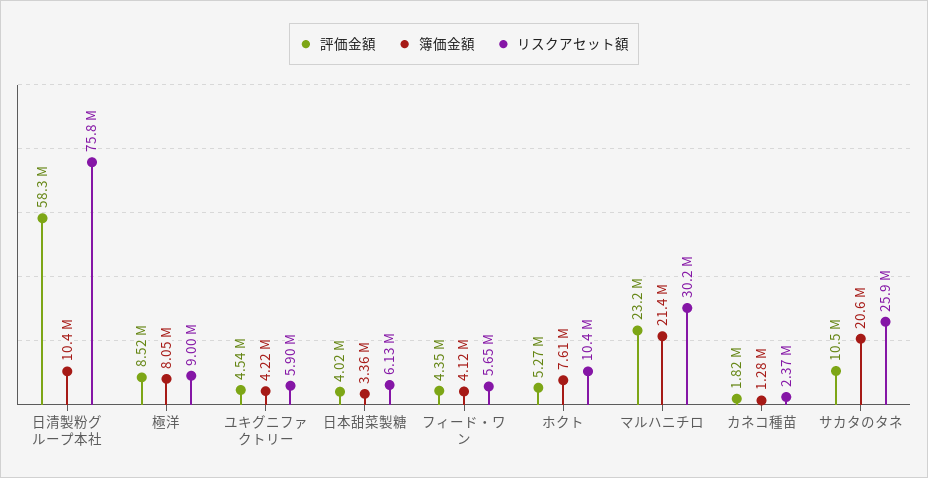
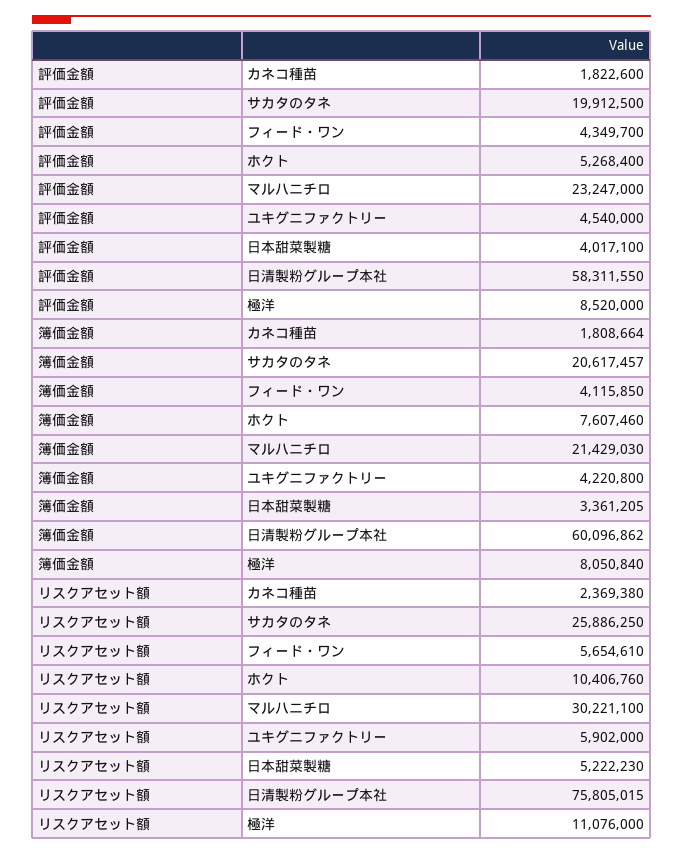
  {
    "評価金額": {
      "日清製粉グループ本社": 58311550,
      "極洋": 8520000,
      "ユキグニファクトリー": 4540000,
      "日本甜菜製糖": 4017100,
      "フィード・ワン": 4349700,
      "ホクト": 5268400,
      "マルハニチロ": 23247000,
      "カネコ種苗": 1822600,
-     "サカタのタネ": 10500000
+     "サカタのタネ": 19912500
    },
    "簿価金額": {
-     "日清製粉グループ本社": 10400000,
+     "日清製粉グループ本社": 60096862,
      "極洋": 8050840,
      "ユキグニファクトリー": 4220800,
      "日本甜菜製糖": 3361205,
      "フィード・ワン": 4115850,
      "ホクト": 7607460,
      "マルハニチロ": 21429030,
-     "カネコ種苗": 1280000,
+     "カネコ種苗": 1808664,
      "サカタのタネ": 20617457
    },
    "リスクアセット額": {
      "日清製粉グループ本社": 75805015,
-     "極洋": 9000000,
+     "極洋": 11076000,
      "ユキグニファクトリー": 5902000,
-     "日本甜菜製糖": 6130000,
+     "日本甜菜製糖": 5222230,
      "フィード・ワン": 5654610,
      "ホクト": 10406760,
      "マルハニチロ": 30221100,
      "カネコ種苗": 2369380,
      "サカタのタネ": 25886250
    }
  }

